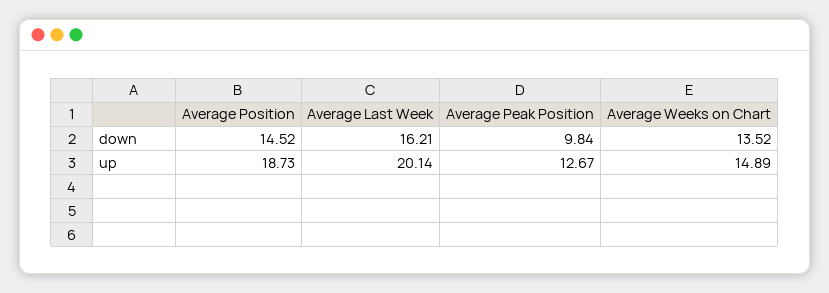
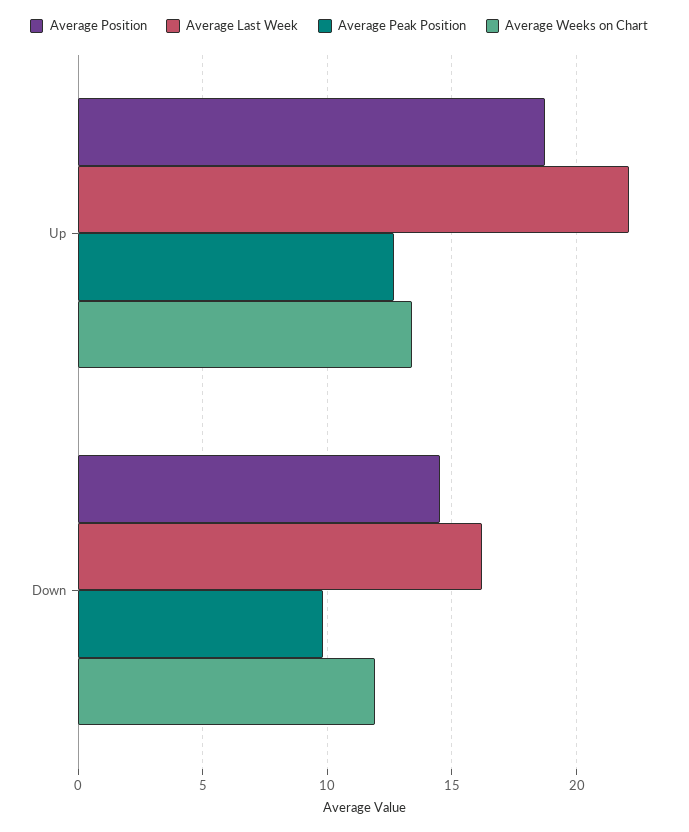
  {
    "Average Position": {
      "down": 14.52,
      "up": 18.73
    },
    "Average Last Week": {
      "down": 16.21,
-     "up": 20.14
+     "up": 22
    },
    "Average Peak Position": {
      "down": 9.84,
      "up": 12.67
    },
    "Average Weeks on Chart": {
-     "down": 13.52,
+     "down": 12,
-     "up": 14.89
+     "up": 13.5
    }
  }

